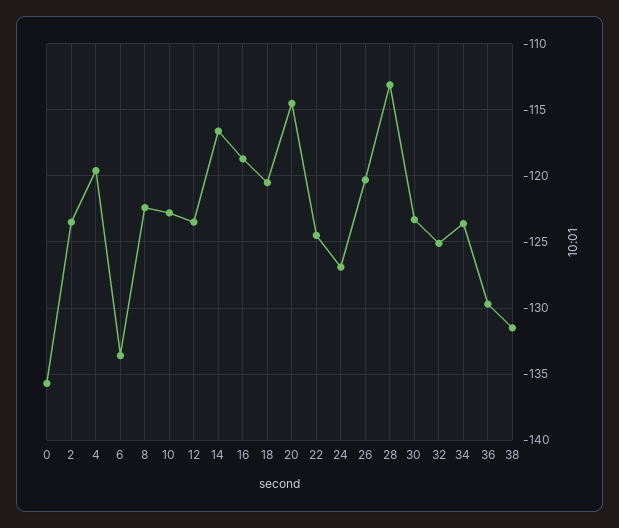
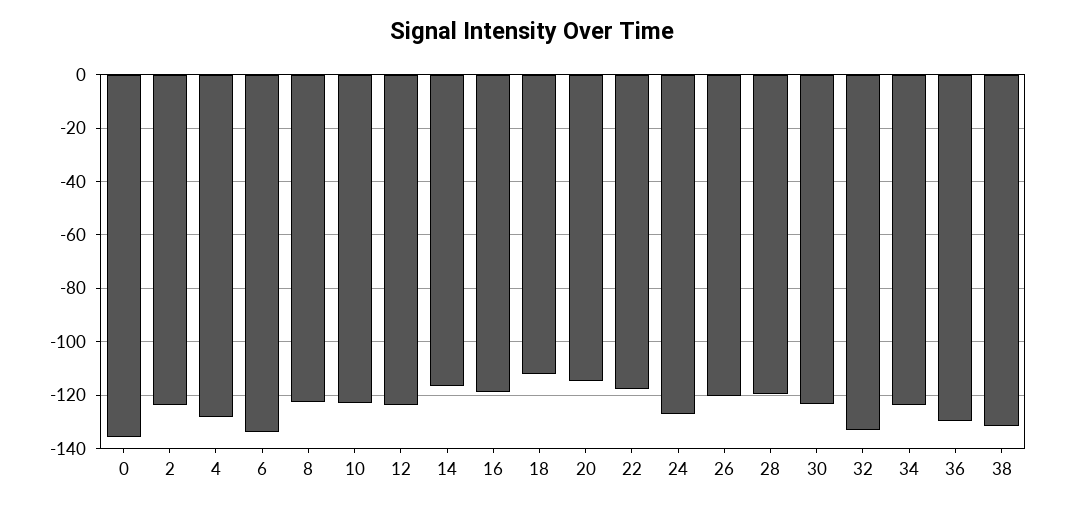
  {
    "0": -135.5,
    "2": -123.5,
-   "4": -119.5,
+   "4": -127.5,
    "6": -133.5,
    "8": -122.5,
    "10": -123,
    "12": -123.5,
    "14": -116.5,
    "16": -118.5,
-   "18": -120.5,
+   "18": -112.5,
    "20": -114.5,
-   "22": -124.5,
+   "22": -117.5,
    "24": -127,
    "26": -120.5,
-   "28": -113,
+   "28": -120,
    "30": -123.5,
-   "32": -125,
+   "32": -132.5,
    "34": -123.5,
    "36": -129.5,
    "38": -131.5
  }

